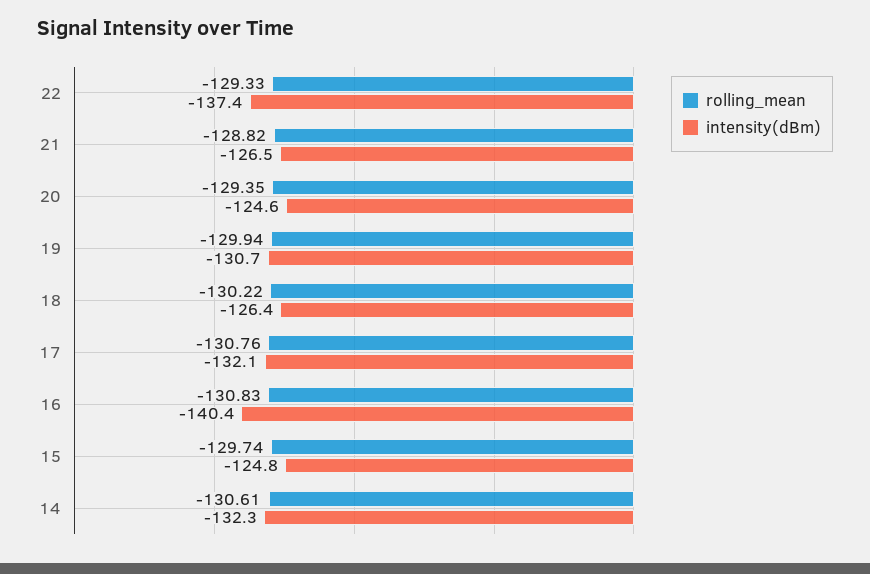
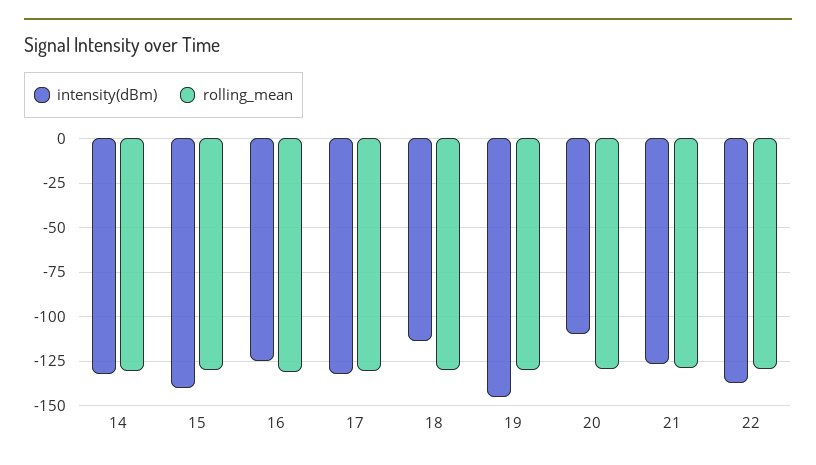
  {
    "rolling_mean": {
      "22": -129.33,
      "21": -128.82,
      "20": -129.35,
      "19": -129.94,
      "18": -130.22,
      "17": -130.76,
      "16": -130.83,
      "15": -129.74,
      "14": -130.61
    },
    "intensity(dBm)": {
      "22": -137.4,
      "21": -126.5,
-     "20": -124.6,
+     "20": -110,
-     "19": -130.7,
+     "19": -145,
-     "18": -126.4,
+     "18": -115,
      "17": -132.1,
-     "16": -140.4,
+     "16": -125,
-     "15": -124.8,
+     "15": -140,
      "14": -132.3
    }
  }

